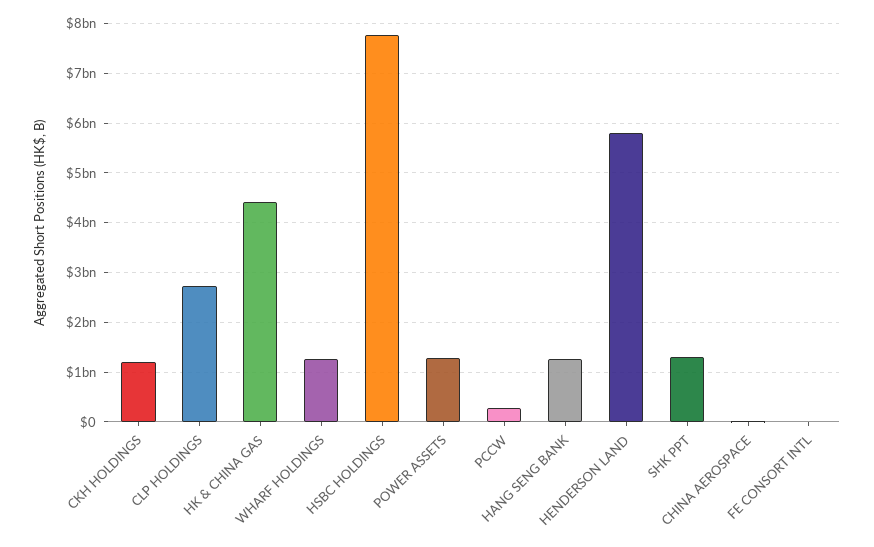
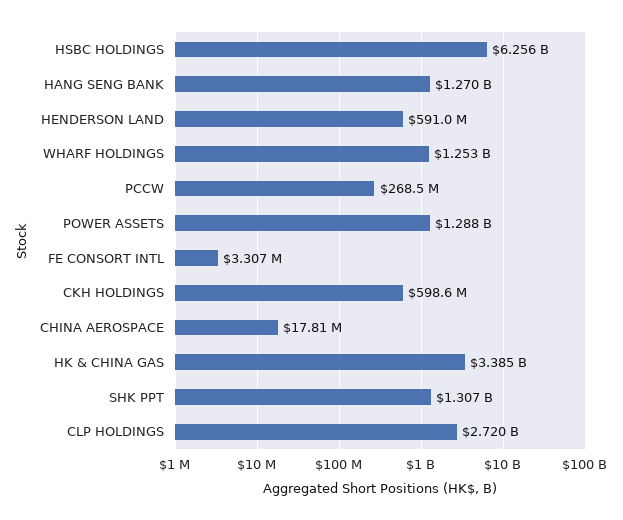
  {
-   "CKH HOLDINGS": 1200000000,
+   "CKH HOLDINGS": 598600000,
    "CLP HOLDINGS": 2720000000,
-   "HK & CHINA GAS": 4400000000,
+   "HK & CHINA GAS": 3385000000,
    "WHARF HOLDINGS": 1253000000,
-   "HSBC HOLDINGS": 7800000000,
+   "HSBC HOLDINGS": 6256000000,
    "POWER ASSETS": 1288000000,
    "PCCW": 268500000,
    "HANG SENG BANK": 1270000000,
-   "HENDERSON LAND": 5800000000,
+   "HENDERSON LAND": 591000000,
    "SHK PPT": 1307000000,
    "CHINA AEROSPACE": 17810000,
    "FE CONSORT INTL": 3307000
  }

